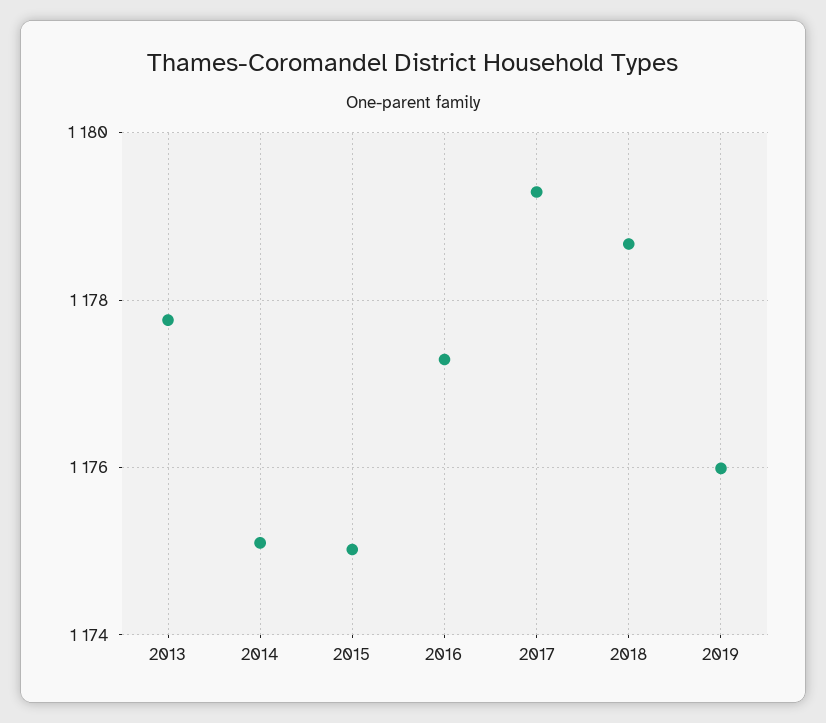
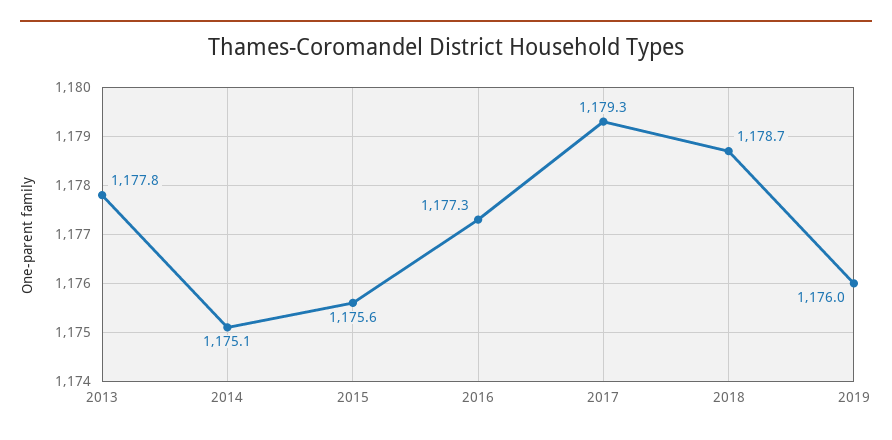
  {
    "2013": 1177.8,
    "2014": 1175.1,
-   "2015": 1175,
+   "2015": 1175.6,
    "2016": 1177.3,
    "2017": 1179.3,
    "2018": 1178.7,
    "2019": 1176
  }

